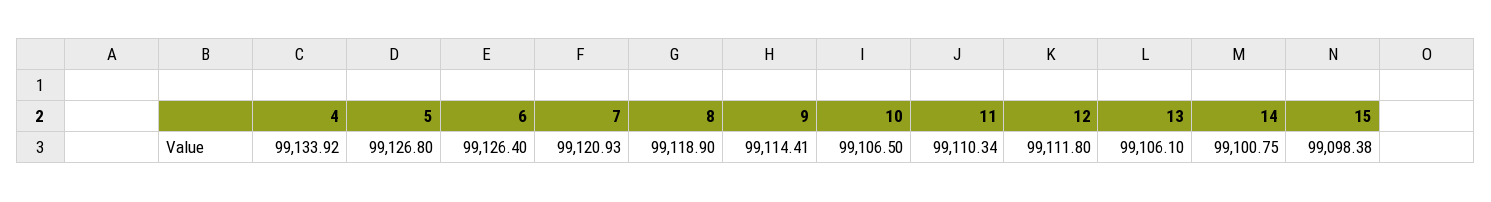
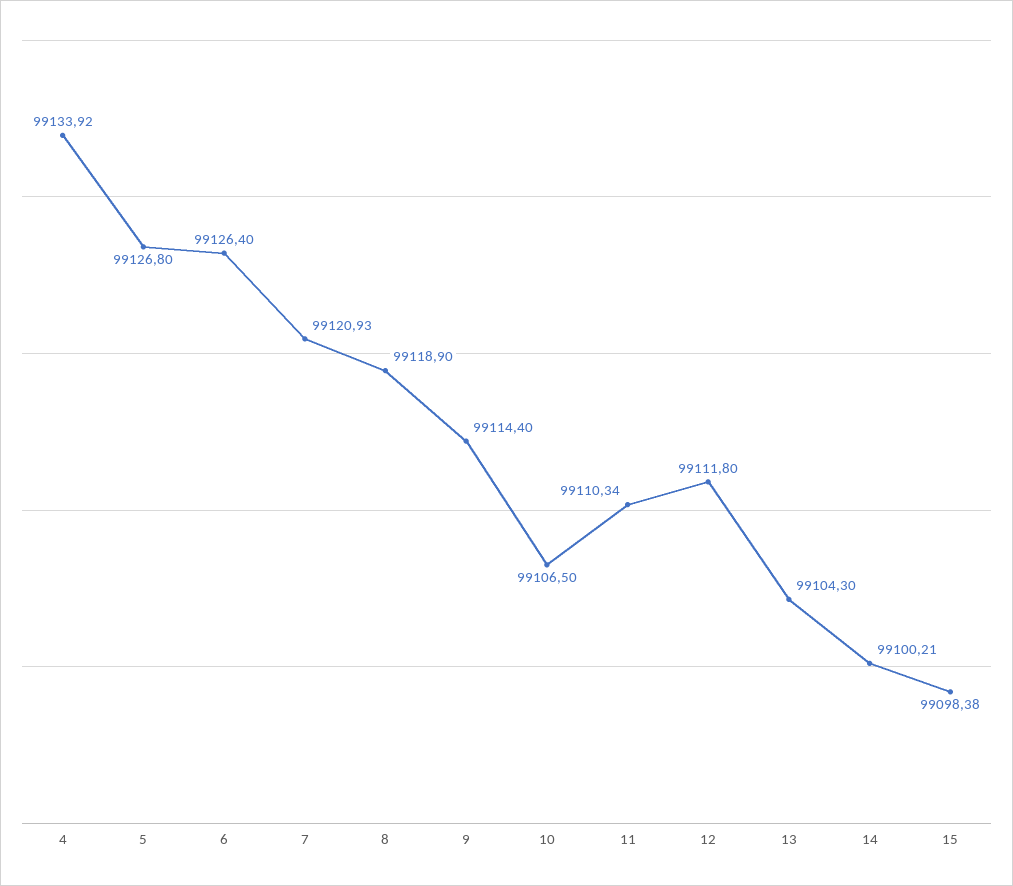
  {
    "4": 99133.92,
    "5": 99126.8,
    "6": 99126.4,
    "7": 99120.93,
    "8": 99118.9,
-   "9": 99114.41,
+   "9": 99114.4,
    "10": 99106.5,
    "11": 99110.34,
    "12": 99111.8,
-   "13": 99106.1,
+   "13": 99104.3,
-   "14": 99100.75,
+   "14": 99100.21,
    "15": 99098.38
  }

